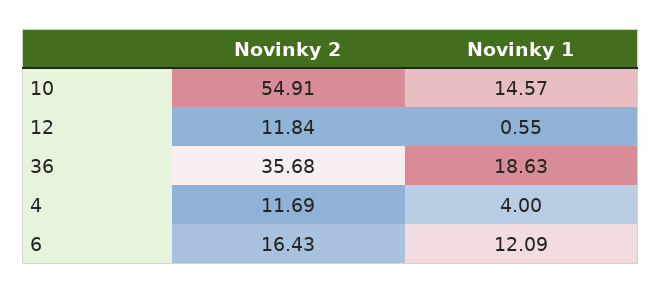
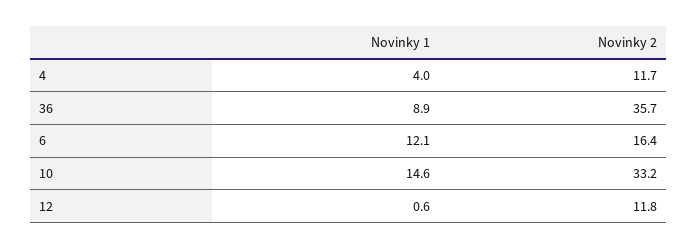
  {
    "Novinky 2": {
-     "10": 54.91,
+     "10": 33.2,
      "12": 11.84,
      "36": 35.68,
      "4": 11.69,
      "6": 16.43
    },
    "Novinky 1": {
      "10": 14.57,
      "12": 0.55,
-     "36": 18.63,
+     "36": 8.9,
      "4": 4,
      "6": 12.09
    }
  }

